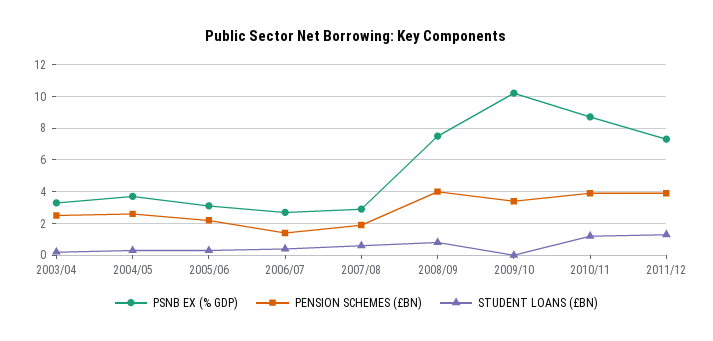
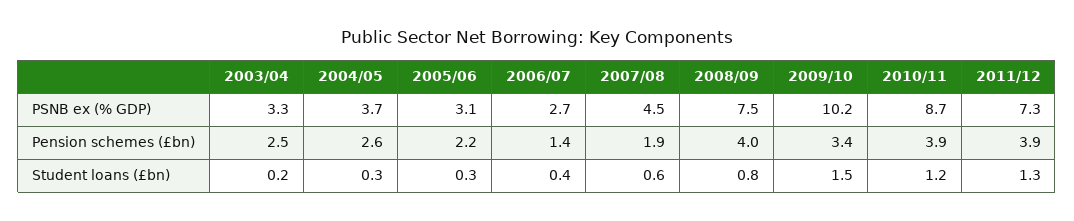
  {
    "PSNB EX (% GDP)": {
      "2003/04": 3.3,
      "2004/05": 3.7,
      "2005/06": 3.1,
      "2006/07": 2.7,
-     "2007/08": 3,
+     "2007/08": 4.5,
      "2008/09": 7.5,
      "2009/10": 10.2,
      "2010/11": 8.7,
      "2011/12": 7.3
    },
    "PENSION SCHEMES (£BN)": {
      "2003/04": 2.5,
      "2004/05": 2.6,
      "2005/06": 2.2,
      "2006/07": 1.4,
      "2007/08": 1.9,
      "2008/09": 4,
      "2009/10": 3.4,
      "2010/11": 3.9,
      "2011/12": 3.9
    },
    "STUDENT LOANS (£BN)": {
      "2003/04": 0.2,
      "2004/05": 0.3,
      "2005/06": 0.3,
      "2006/07": 0.4,
      "2007/08": 0.6,
      "2008/09": 0.8,
-     "2009/10": 0,
+     "2009/10": 1.5,
      "2010/11": 1.2,
      "2011/12": 1.3
    }
  }

